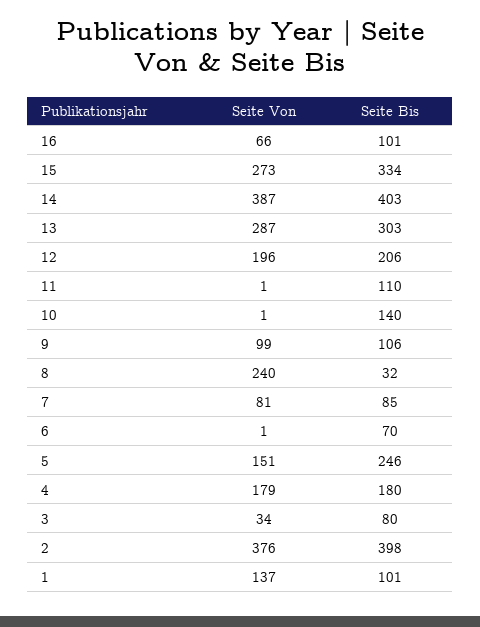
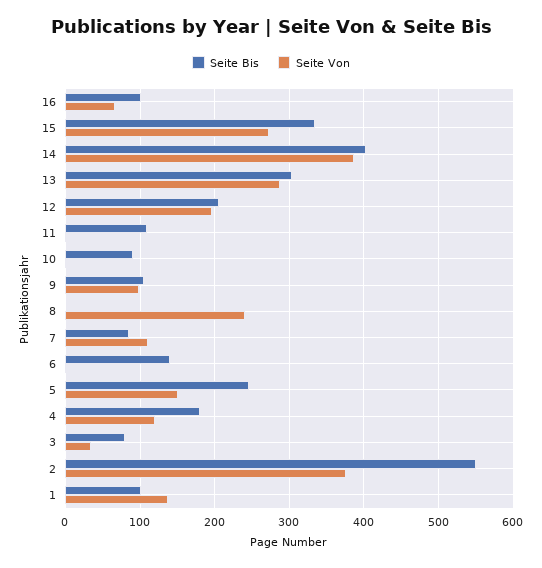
  {
    "Seite Von": {
      "16": 66,
      "15": 273,
      "14": 387,
      "13": 287,
      "12": 196,
      "11": 1,
      "10": 1,
      "9": 99,
      "8": 240,
-     "7": 81,
+     "7": 110,
      "6": 1,
      "5": 151,
-     "4": 179,
+     "4": 120,
      "3": 34,
      "2": 376,
      "1": 137
    },
    "Seite Bis": {
      "16": 101,
      "15": 334,
      "14": 403,
      "13": 303,
      "12": 206,
      "11": 110,
-     "10": 140,
+     "10": 90,
      "9": 106,
-     "8": 32,
+     "8": 0,
      "7": 85,
-     "6": 70,
+     "6": 140,
      "5": 246,
      "4": 180,
      "3": 80,
-     "2": 398,
+     "2": 550,
      "1": 101
    }
  }

